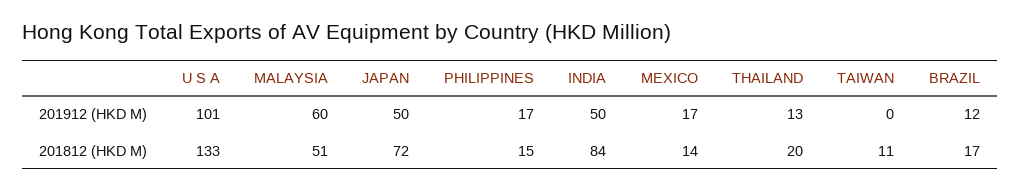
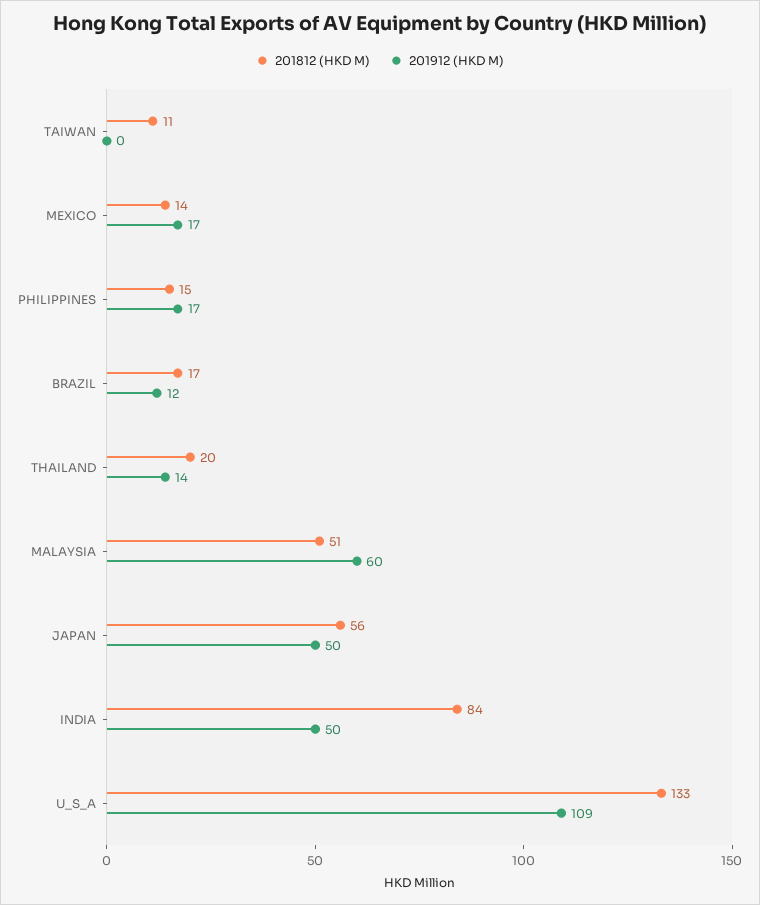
  {
    "201912 (HKD M)": {
-     "U S A": 101,
+     "U S A": 109,
      "MALAYSIA": 60,
      "JAPAN": 50,
      "PHILIPPINES": 17,
      "INDIA": 50,
      "MEXICO": 17,
-     "THAILAND": 13,
+     "THAILAND": 14,
      "TAIWAN": 0,
      "BRAZIL": 12
    },
    "201812 (HKD M)": {
      "U S A": 133,
      "MALAYSIA": 51,
-     "JAPAN": 72,
+     "JAPAN": 56,
      "PHILIPPINES": 15,
      "INDIA": 84,
      "MEXICO": 14,
      "THAILAND": 20,
      "TAIWAN": 11,
      "BRAZIL": 17
    }
  }

